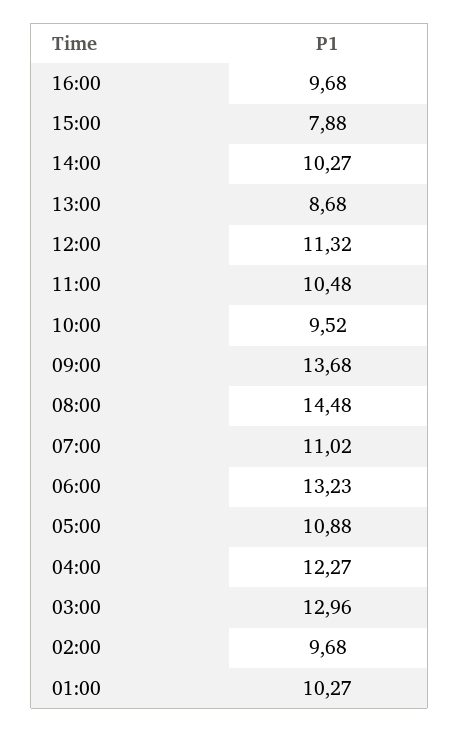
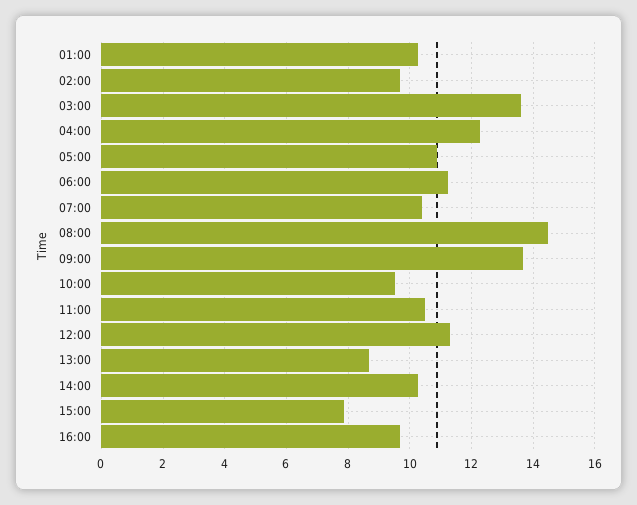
  {
    "16:00": 9.68,
    "15:00": 7.88,
    "14:00": 10.27,
    "13:00": 8.68,
    "12:00": 11.32,
    "11:00": 10.48,
    "10:00": 9.52,
    "09:00": 13.68,
    "08:00": 14.48,
-   "07:00": 11.02,
+   "07:00": 10.4,
-   "06:00": 13.23,
+   "06:00": 11.2,
    "05:00": 10.88,
    "04:00": 12.27,
-   "03:00": 12.96,
+   "03:00": 13.6,
    "02:00": 9.68,
    "01:00": 10.27
  }

